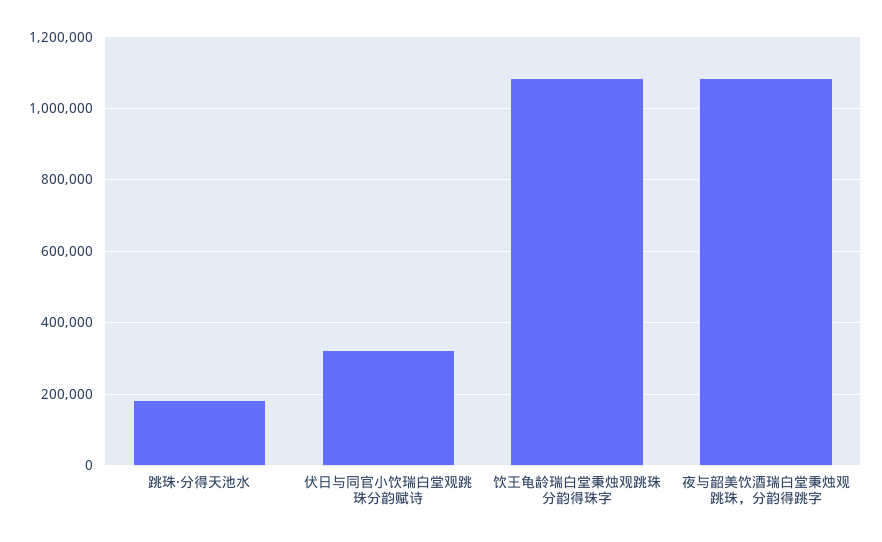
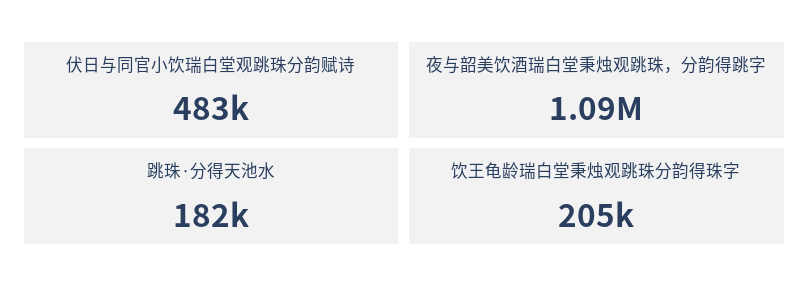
  {
    "跳珠·分得天池水": 182000,
-   "伏日与同官小饮瑞白堂观跳珠分韵赋诗": 320000,
+   "伏日与同官小饮瑞白堂观跳珠分韵赋诗": 483000,
-   "饮王龟龄瑞白堂秉烛观跳珠分韵得珠字": 1080000,
+   "饮王龟龄瑞白堂秉烛观跳珠分韵得珠字": 205000,
    "夜与韶美饮酒瑞白堂秉烛观跳珠，分韵得跳字": 1090000
  }

